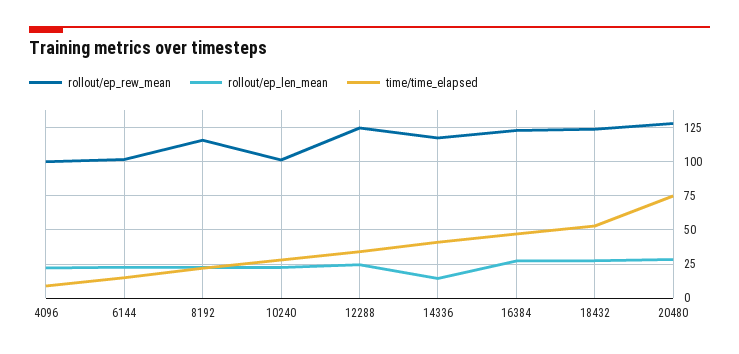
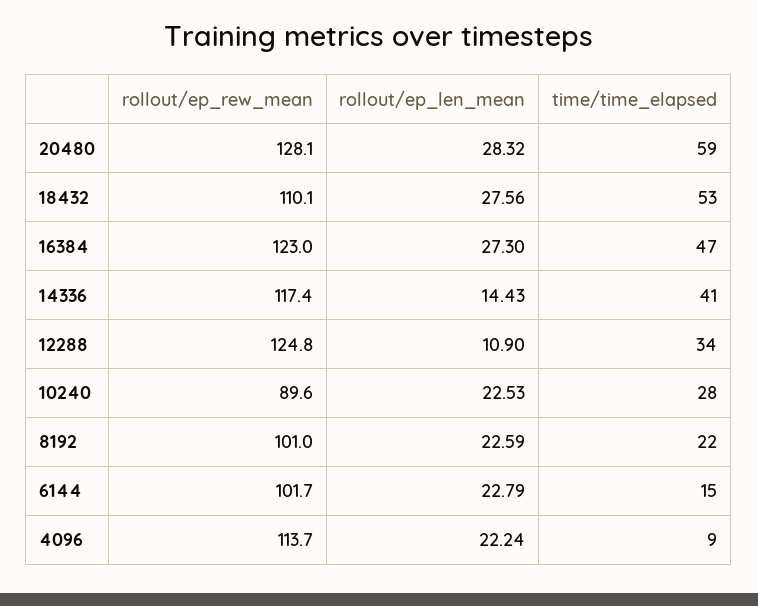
  {
    "rollout/ep_rew_mean": {
-     "4096": 100,
+     "4096": 113.7,
      "6144": 101.7,
-     "8192": 115,
+     "8192": 101,
-     "10240": 100,
+     "10240": 89.6,
      "12288": 124.8,
      "14336": 117.4,
      "16384": 123,
-     "18432": 125,
+     "18432": 110.1,
      "20480": 128.1
    },
    "rollout/ep_len_mean": {
      "4096": 22.24,
      "6144": 22.79,
      "8192": 22.59,
      "10240": 22.53,
-     "12288": 25,
+     "12288": 10.9,
      "14336": 14.43,
      "16384": 27.3,
      "18432": 27.56,
      "20480": 28.32
    },
    "time/time_elapsed": {
      "4096": 9,
      "6144": 15,
      "8192": 22,
      "10240": 28,
      "12288": 34,
      "14336": 41,
      "16384": 47,
      "18432": 53,
-     "20480": 75
+     "20480": 59
    }
  }

